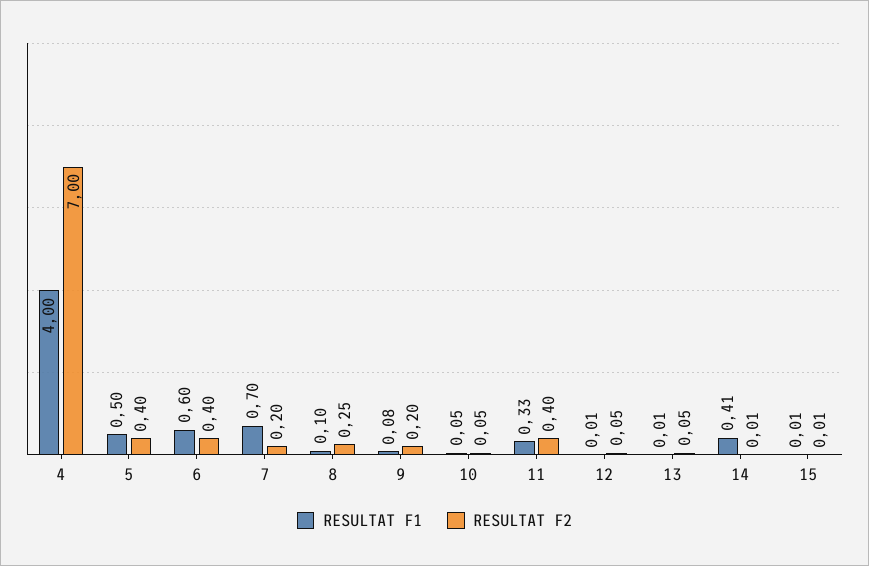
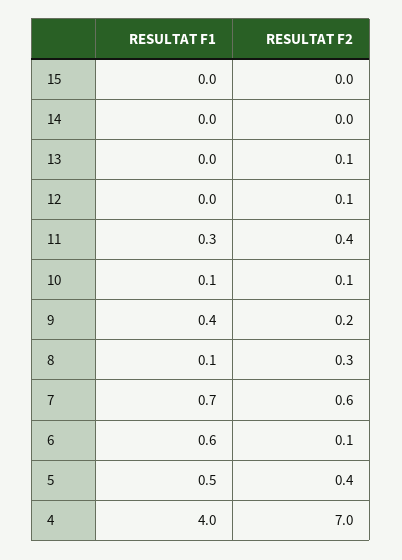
  {
    "RESULTAT F1": {
      "4": 4,
      "5": 0.5,
      "6": 0.6,
      "7": 0.7,
      "8": 0.1,
-     "9": 0.08,
+     "9": 0.4,
      "10": 0.05,
      "11": 0.33,
      "12": 0.01,
      "13": 0.01,
-     "14": 0.41,
+     "14": 0,
      "15": 0.01
    },
    "RESULTAT F2": {
      "4": 7,
      "5": 0.4,
-     "6": 0.4,
+     "6": 0.1,
-     "7": 0.2,
+     "7": 0.6,
      "8": 0.25,
      "9": 0.2,
      "10": 0.05,
      "11": 0.4,
      "12": 0.05,
      "13": 0.05,
      "14": 0.01,
      "15": 0.01
    }
  }

